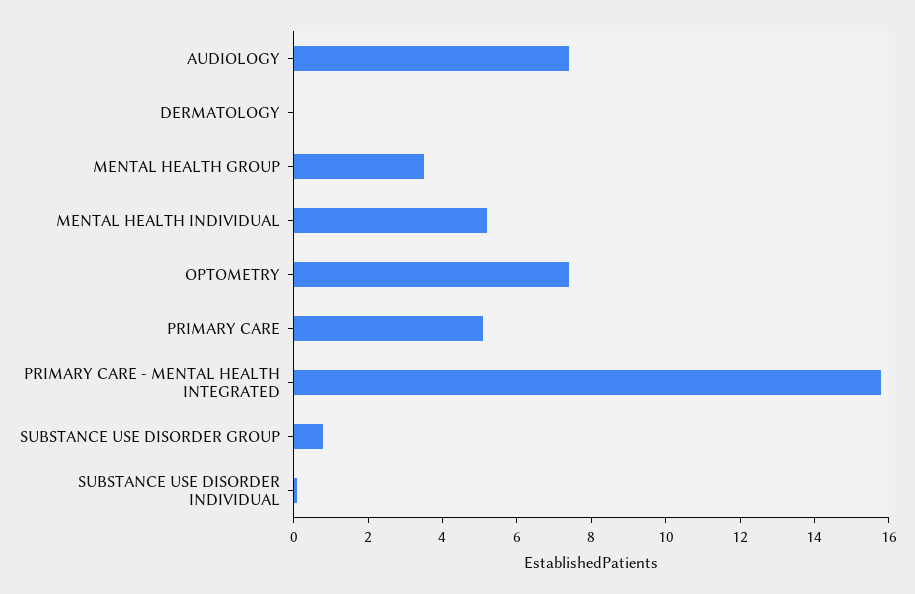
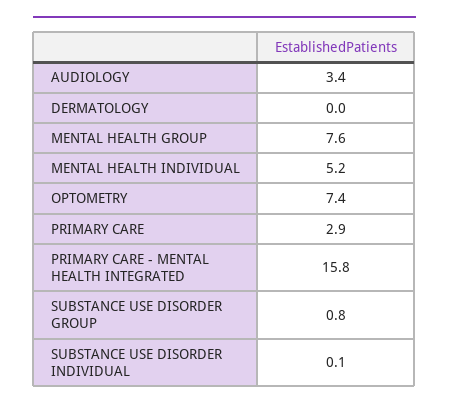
  {
-   "AUDIOLOGY": 7.5,
+   "AUDIOLOGY": 3.4,
    "DERMATOLOGY": 0,
-   "MENTAL HEALTH GROUP": 3.5,
+   "MENTAL HEALTH GROUP": 7.6,
    "MENTAL HEALTH INDIVIDUAL": 5.2,
    "OPTOMETRY": 7.4,
-   "PRIMARY CARE": 5,
+   "PRIMARY CARE": 2.9,
    "PRIMARY CARE - MENTAL HEALTH INTEGRATED": 15.8,
    "SUBSTANCE USE DISORDER GROUP": 0.8,
    "SUBSTANCE USE DISORDER INDIVIDUAL": 0.1
  }

